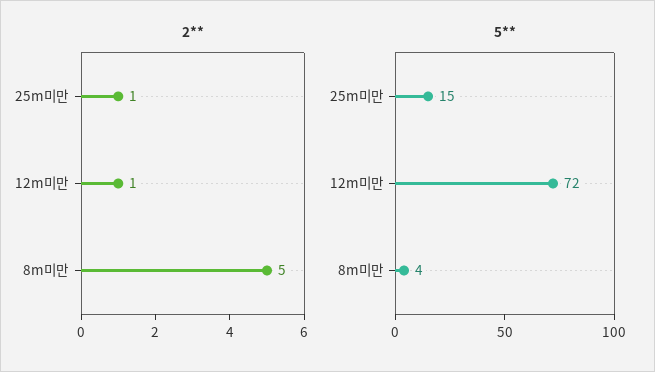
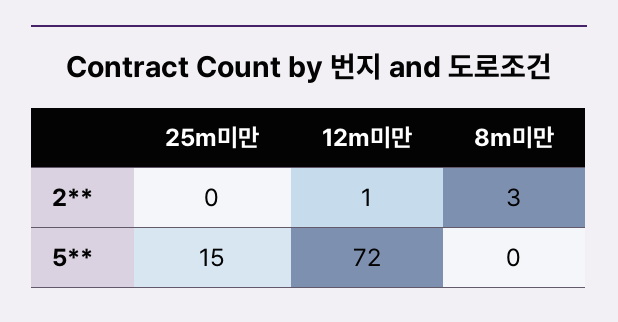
  {
    "2**": {
-     "25m미만": 1,
+     "25m미만": 0,
      "12m미만": 1,
-     "8m미만": 5
+     "8m미만": 3
    },
    "5**": {
      "25m미만": 15,
      "12m미만": 72,
-     "8m미만": 4
+     "8m미만": 0
    }
  }

